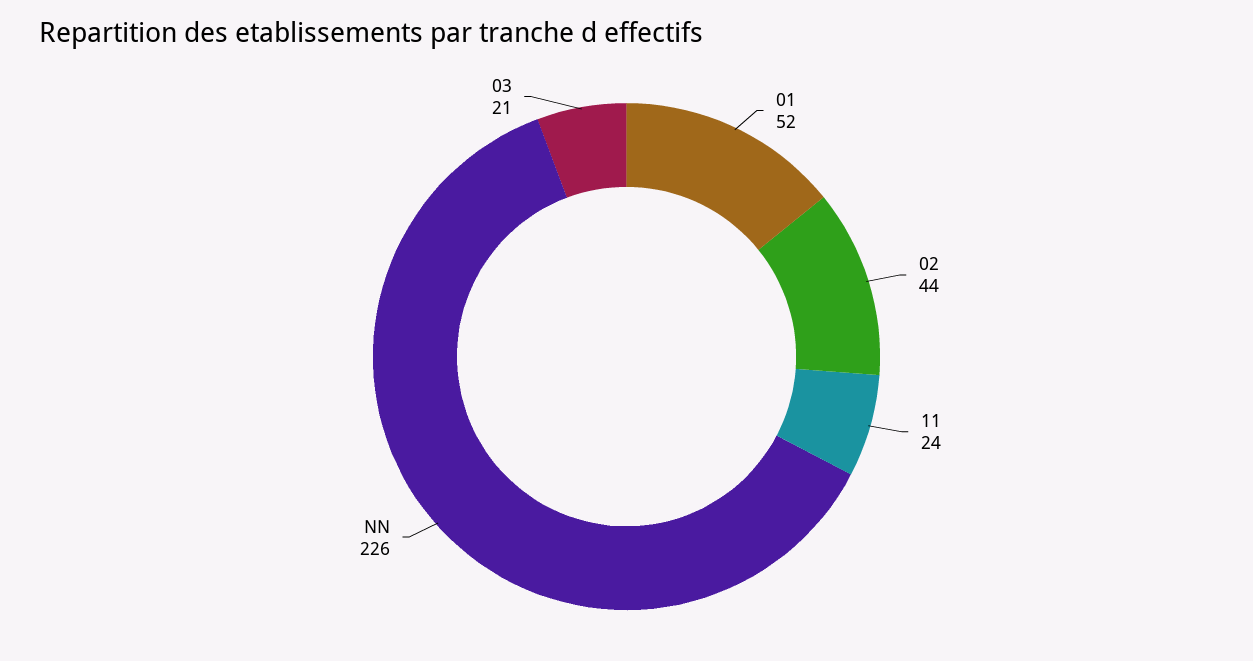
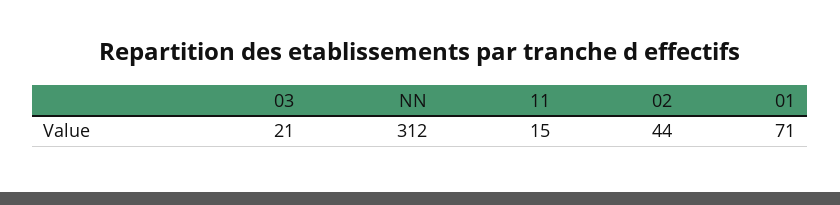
  {
-   "01": 52,
+   "01": 71,
    "02": 44,
-   "11": 24,
+   "11": 15,
-   "NN": 226,
+   "NN": 312,
    "03": 21
  }

